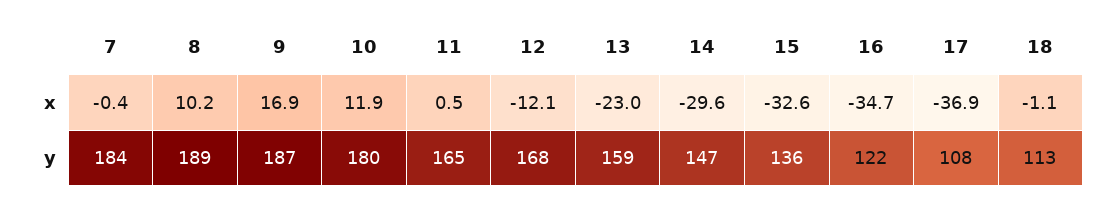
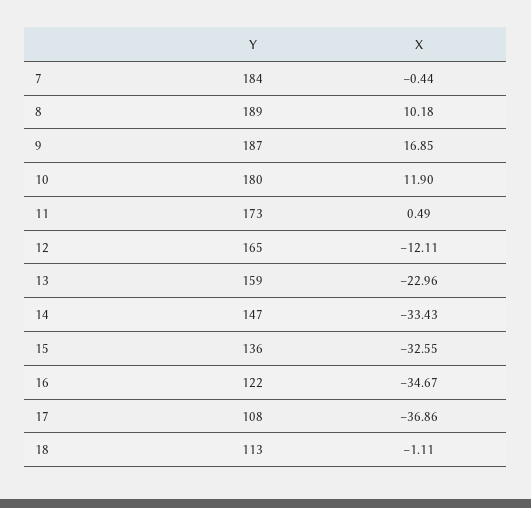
  {
    "7": {
      "x": -0.44,
      "y": 184
    },
    "8": {
      "x": 10.18,
      "y": 189
    },
    "9": {
      "x": 16.85,
      "y": 187
    },
    "10": {
      "x": 11.9,
      "y": 180
    },
    "11": {
      "x": 0.49,
-     "y": 165
+     "y": 173
    },
    "12": {
      "x": -12.11,
-     "y": 168
+     "y": 165
    },
    "13": {
      "x": -22.96,
      "y": 159
    },
    "14": {
-     "x": -29.6,
+     "x": -33.43,
      "y": 147
    },
    "15": {
      "x": -32.55,
      "y": 136
    },
    "16": {
      "x": -34.67,
      "y": 122
    },
    "17": {
      "x": -36.86,
      "y": 108
    },
    "18": {
      "x": -1.11,
      "y": 113
    }
  }

